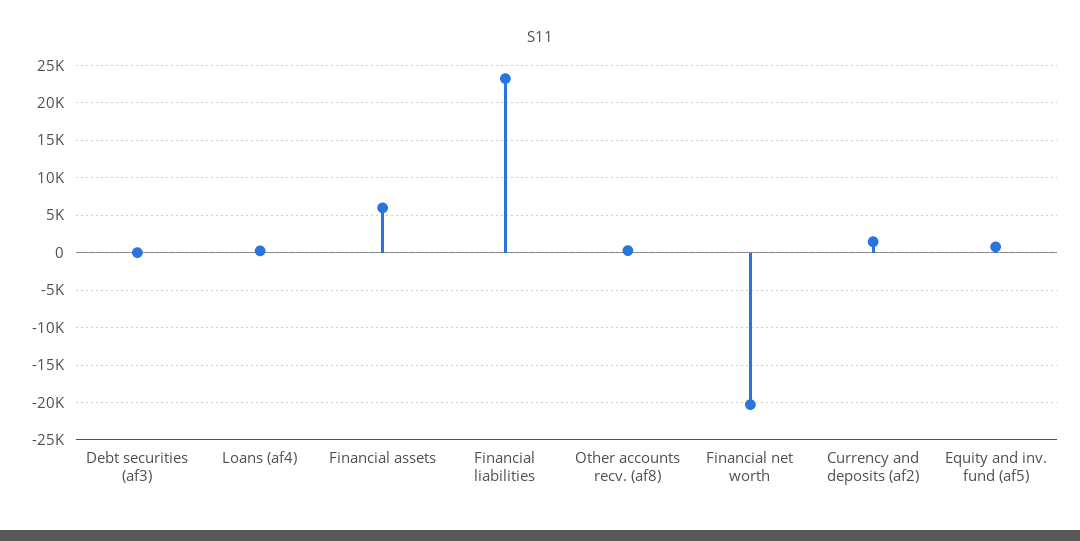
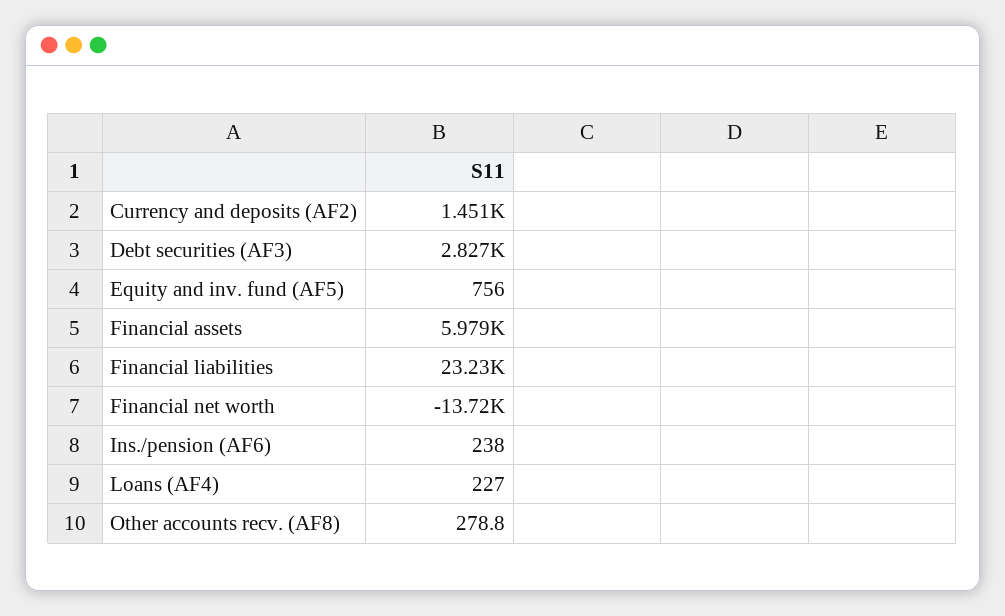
  {
-   "Debt securities (af3)": 0,
+   "Debt securities (af3)": 2827,
    "Loans (af4)": 227,
    "Financial assets": 5979,
    "Financial liabilities": 23230,
    "Other accounts recv. (af8)": 278.8,
-   "Financial net worth": -20000,
+   "Financial net worth": -13720,
    "Currency and deposits (af2)": 1451,
-   "Equity and inv. fund (af5)": 756
+   "Equity and inv. fund (af5)": 756,
+   "Ins./pension (AF6)": 238
  }

